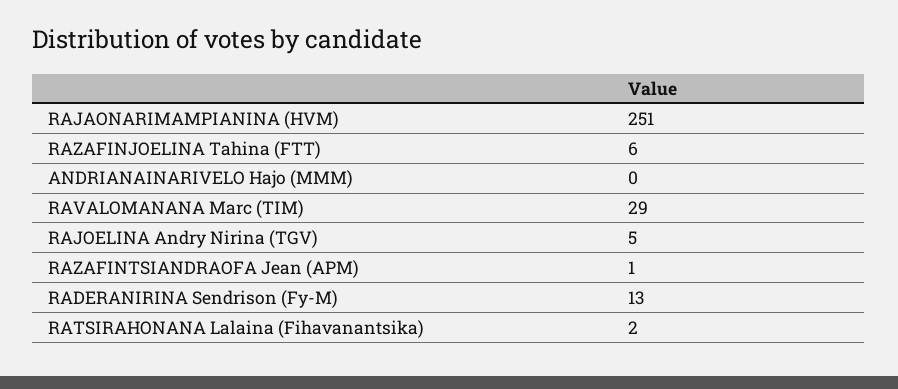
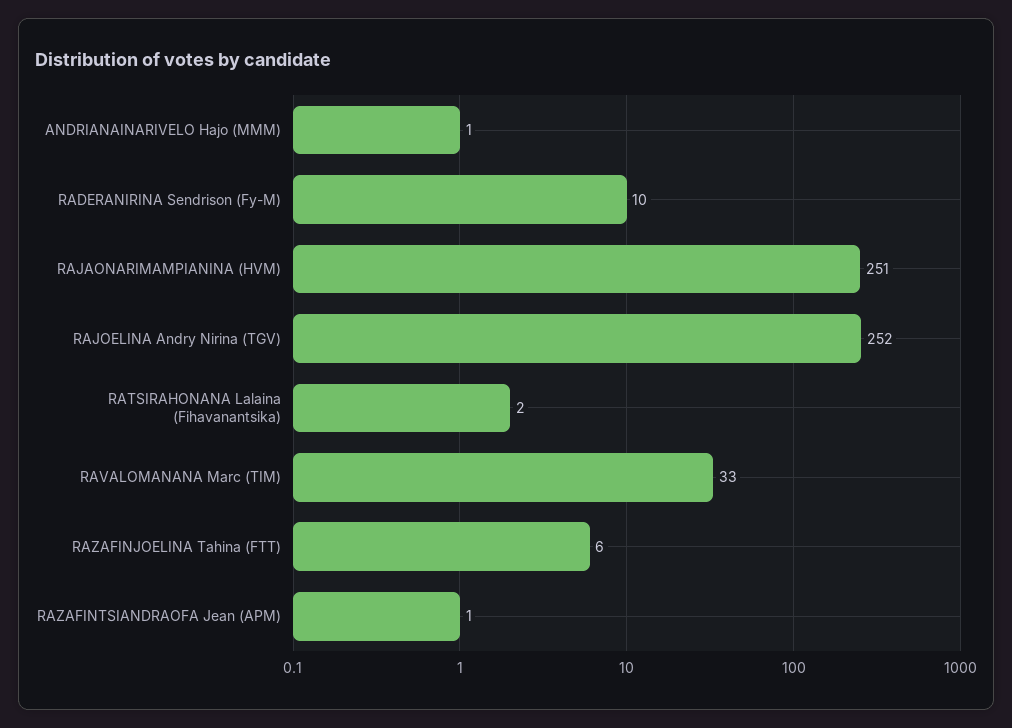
  {
    "RAJAONARIMAMPIANINA (HVM)": 251,
    "RAZAFINJOELINA Tahina (FTT)": 6,
-   "ANDRIANAINARIVELO Hajo (MMM)": 0,
+   "ANDRIANAINARIVELO Hajo (MMM)": 1,
-   "RAVALOMANANA Marc (TIM)": 29,
+   "RAVALOMANANA Marc (TIM)": 33,
-   "RAJOELINA Andry Nirina (TGV)": 5,
+   "RAJOELINA Andry Nirina (TGV)": 252,
    "RAZAFINTSIANDRAOFA Jean (APM)": 1,
-   "RADERANIRINA Sendrison (Fy-M)": 13,
+   "RADERANIRINA Sendrison (Fy-M)": 10,
    "RATSIRAHONANA Lalaina (Fihavanantsika)": 2
  }

